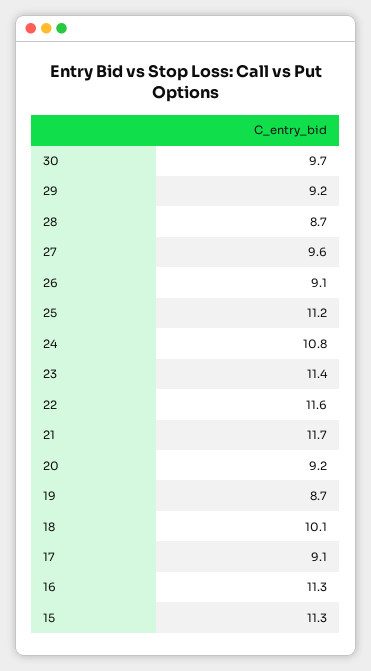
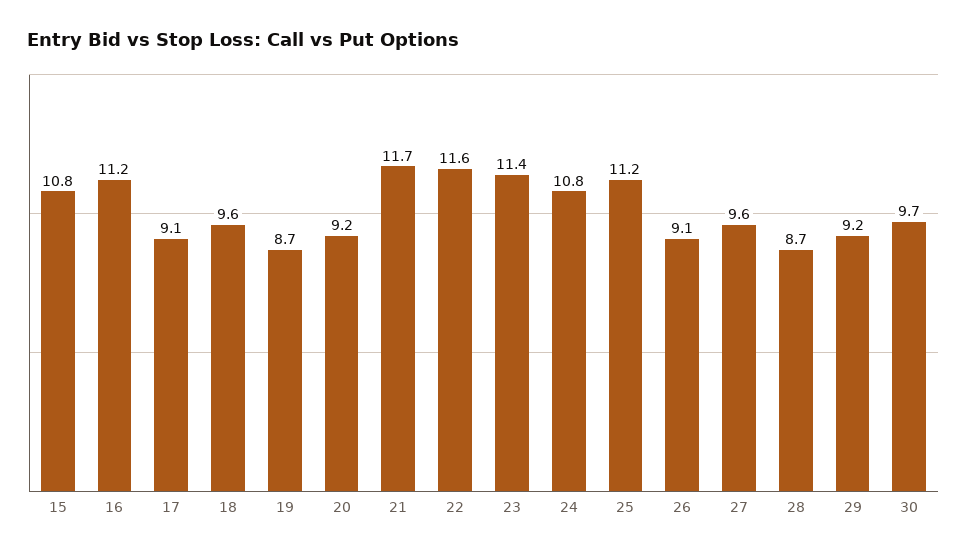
  {
    "30": 9.7,
    "29": 9.2,
    "28": 8.7,
    "27": 9.6,
    "26": 9.1,
    "25": 11.2,
    "24": 10.8,
    "23": 11.4,
    "22": 11.6,
    "21": 11.7,
    "20": 9.2,
    "19": 8.7,
-   "18": 10.1,
+   "18": 9.6,
    "17": 9.1,
-   "16": 11.3,
+   "16": 11.2,
-   "15": 11.3
+   "15": 10.8
  }

